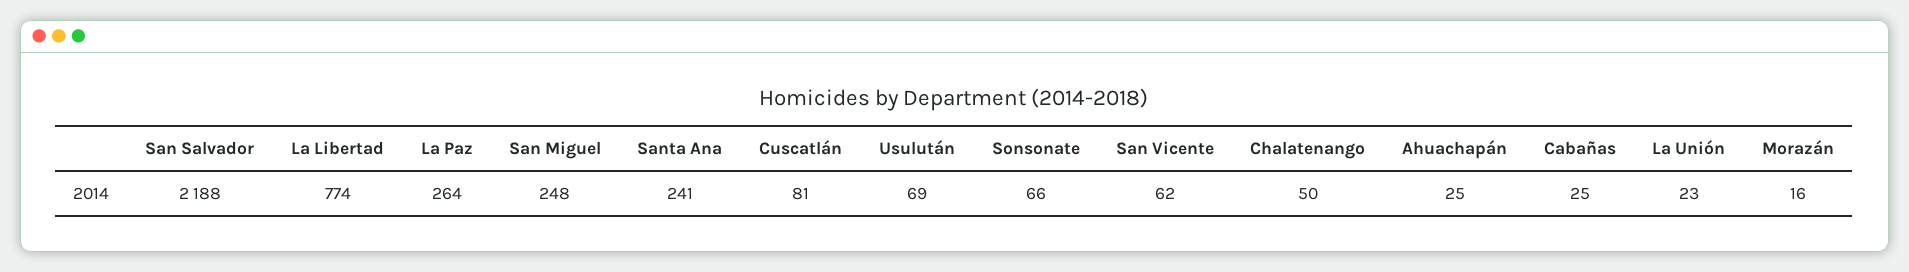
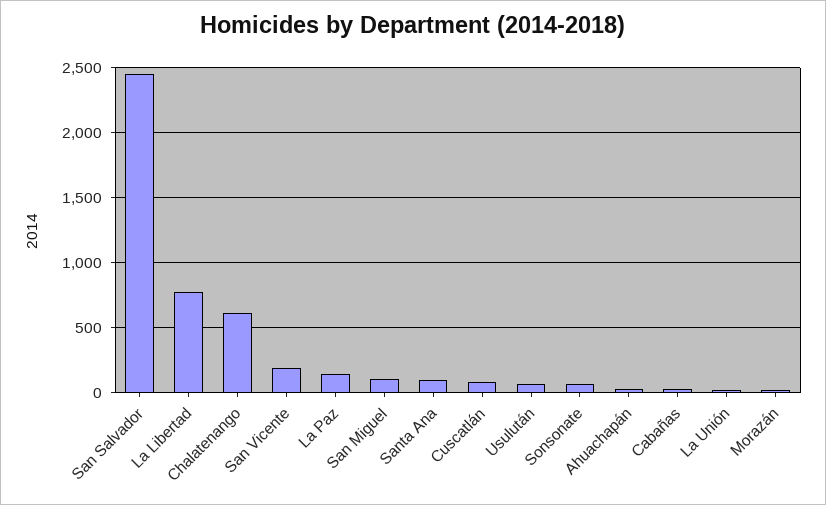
  {
-   "San Salvador": 2188,
+   "San Salvador": 2450,
    "La Libertad": 774,
-   "La Paz": 264,
+   "La Paz": 150,
-   "San Miguel": 248,
+   "San Miguel": 100,
-   "Santa Ana": 241,
+   "Santa Ana": 100,
    "Cuscatlán": 81,
    "Usulután": 69,
    "Sonsonate": 66,
-   "San Vicente": 62,
+   "San Vicente": 200,
-   "Chalatenango": 50,
+   "Chalatenango": 600,
    "Ahuachapán": 25,
    "Cabañas": 25,
    "La Unión": 23,
    "Morazán": 16
  }

